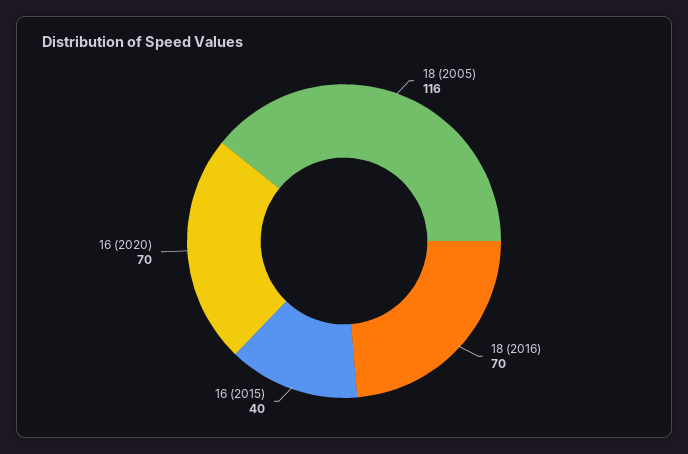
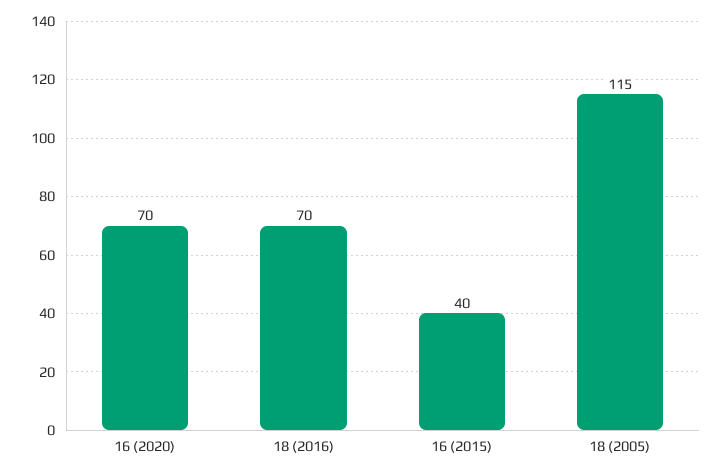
  {
-   "18 (2005)": 116,
+   "18 (2005)": 115,
    "18 (2016)": 70,
    "16 (2015)": 40,
    "16 (2020)": 70
  }

